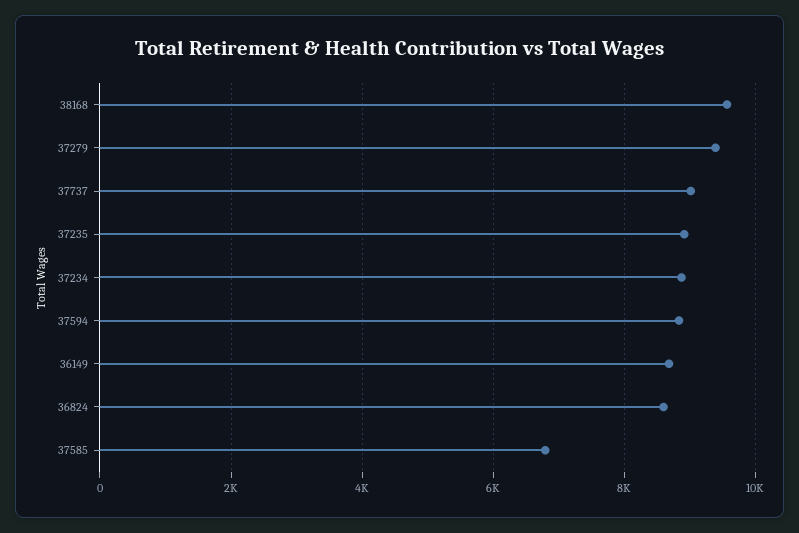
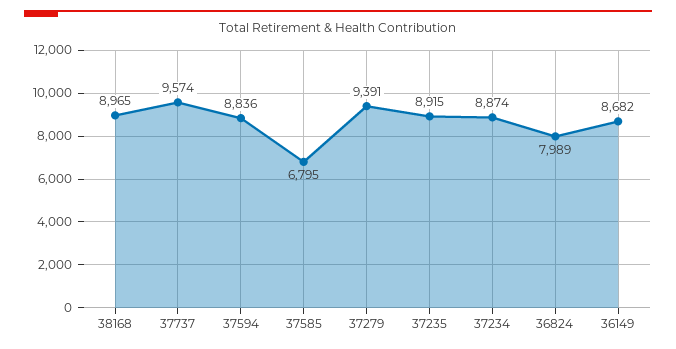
  {
-   "38168": 9600,
+   "38168": 8965,
    "37279": 9391,
-   "37737": 9000,
+   "37737": 9574,
    "37235": 8915,
    "37234": 8874,
    "37594": 8836,
    "36149": 8682,
-   "36824": 8600,
+   "36824": 7989,
    "37585": 6795
  }

